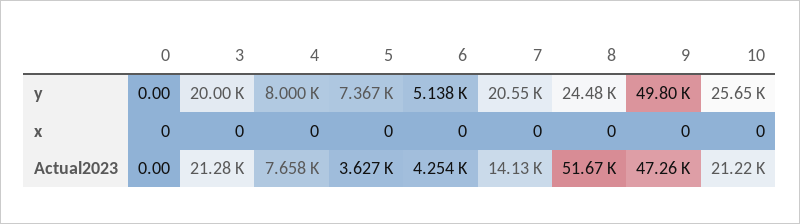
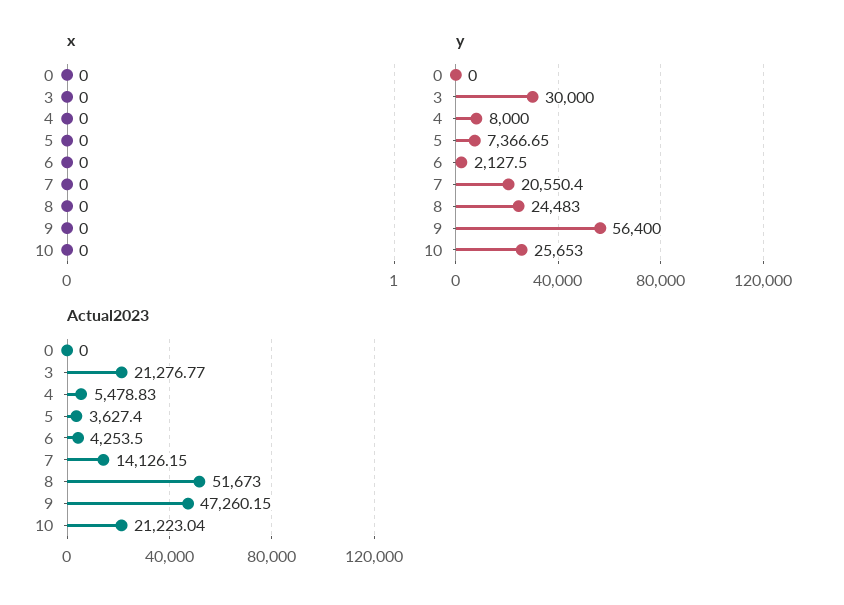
  {
    "y": {
      "0": 0,
-     "3": 20000,
+     "3": 30000,
      "4": 8000,
      "5": 7366.65,
-     "6": 5138,
+     "6": 2127.5,
      "7": 20550.4,
      "8": 24483,
-     "9": 49800,
+     "9": 56400,
      "10": 25653
    },
    "x": {
      "0": 0,
      "3": 0,
      "4": 0,
      "5": 0,
      "6": 0,
      "7": 0,
      "8": 0,
      "9": 0,
      "10": 0
    },
    "Actual2023": {
      "0": 0,
      "3": 21276.77,
-     "4": 7658,
+     "4": 5478.83,
      "5": 3627.4,
      "6": 4253.5,
      "7": 14126.15,
      "8": 51673,
      "9": 47260.15,
      "10": 21223.04
    }
  }

